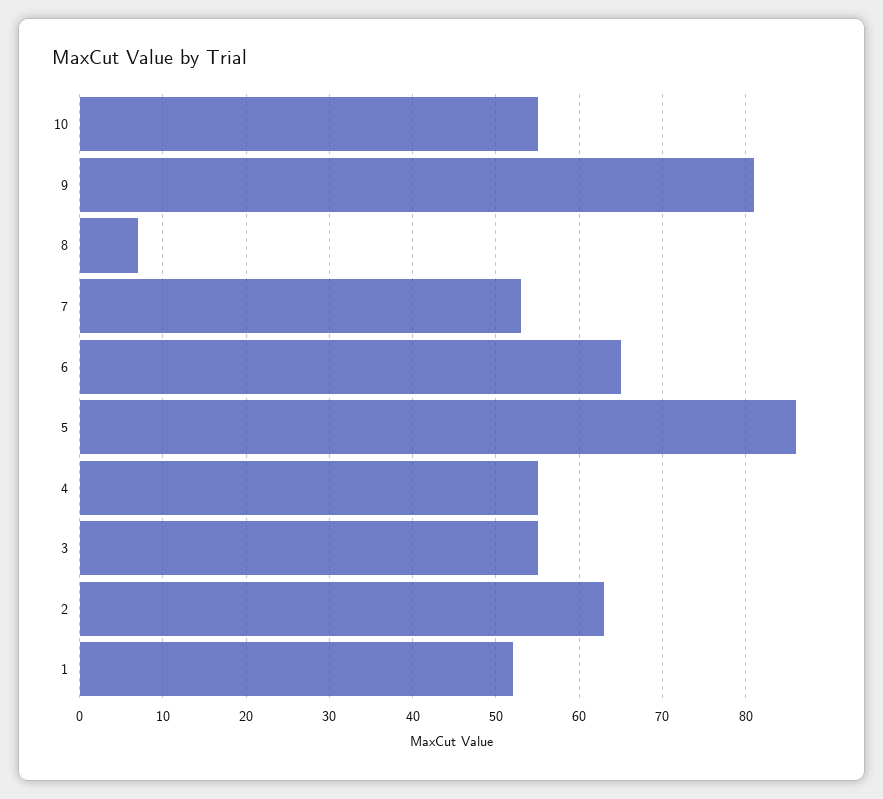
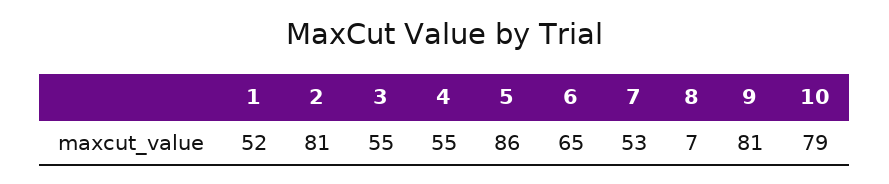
  {
-   "10": 55,
+   "10": 79,
    "9": 81,
    "8": 7,
    "7": 53,
    "6": 65,
    "5": 86,
    "4": 55,
    "3": 55,
-   "2": 63,
+   "2": 81,
    "1": 52
  }

